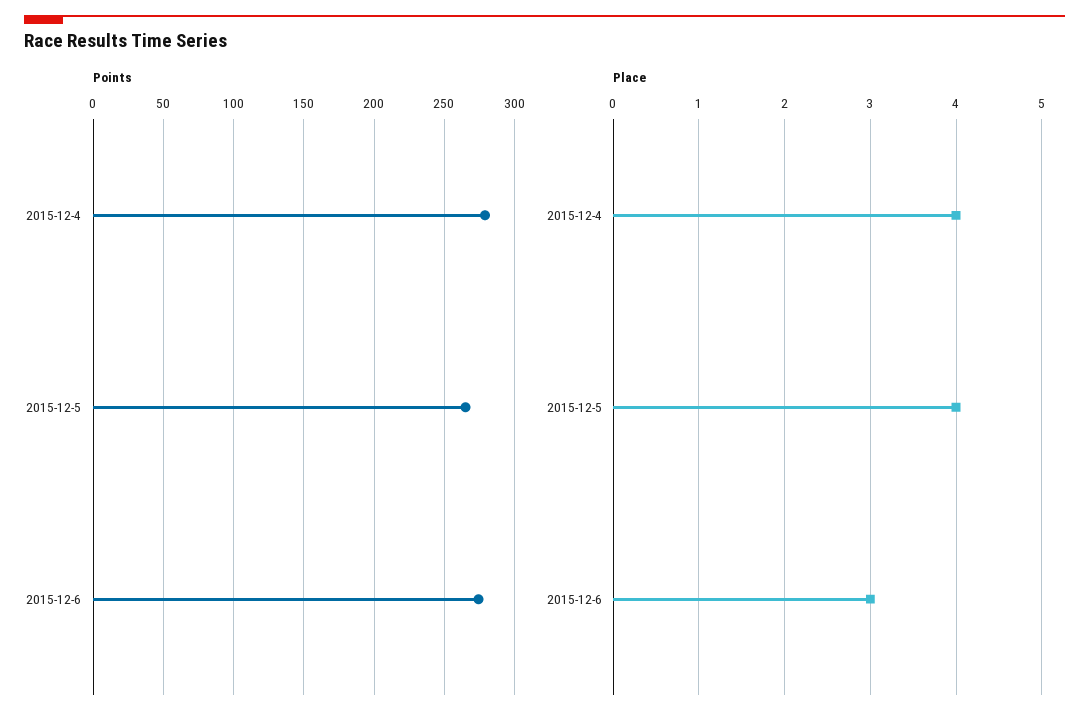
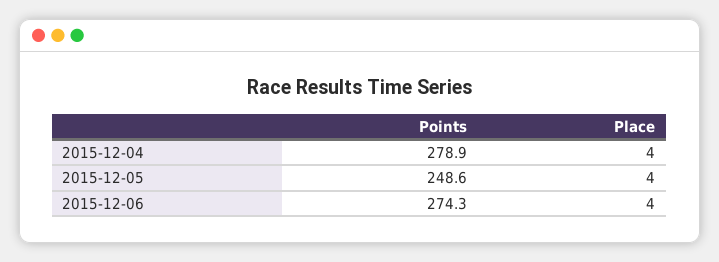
  {
    "Points": {
      "2015-12-4": 278.9,
-     "2015-12-5": 265,
+     "2015-12-5": 248.6,
      "2015-12-6": 274.3
    },
    "Place": {
      "2015-12-4": 4,
      "2015-12-5": 4,
-     "2015-12-6": 3
+     "2015-12-6": 4
    }
  }

